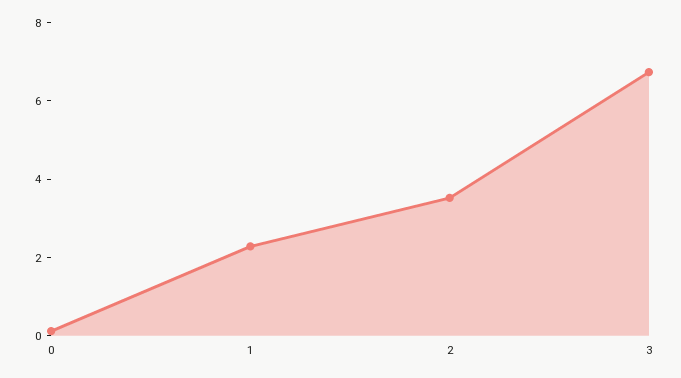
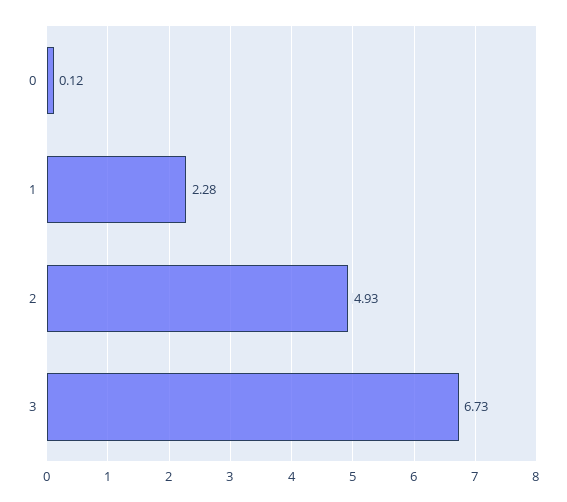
  {
    "0": 0.12,
    "1": 2.28,
-   "2": 3.5,
+   "2": 4.93,
    "3": 6.73
  }

